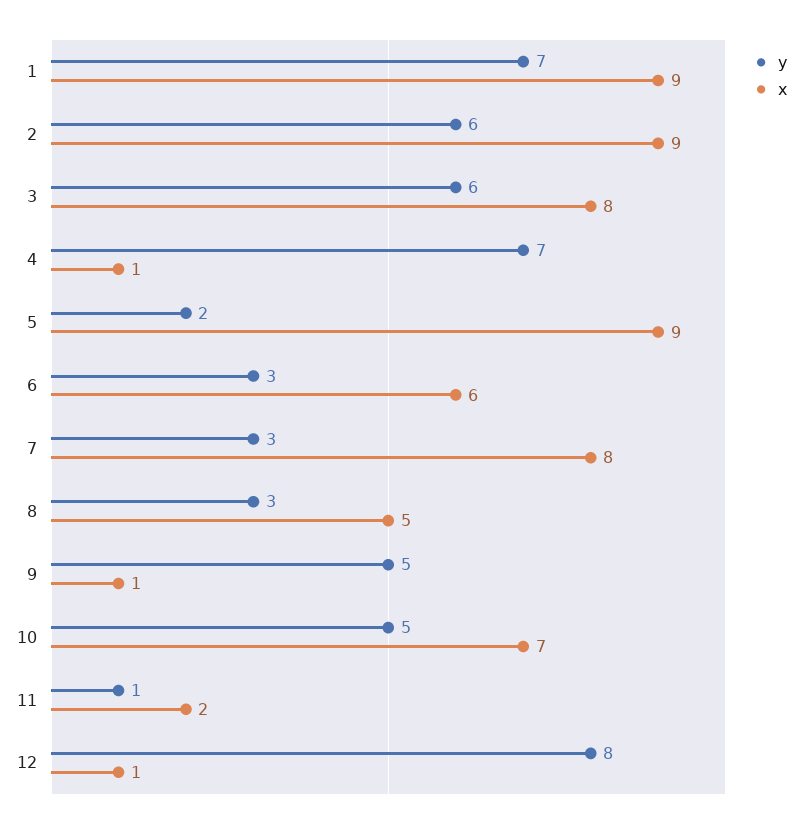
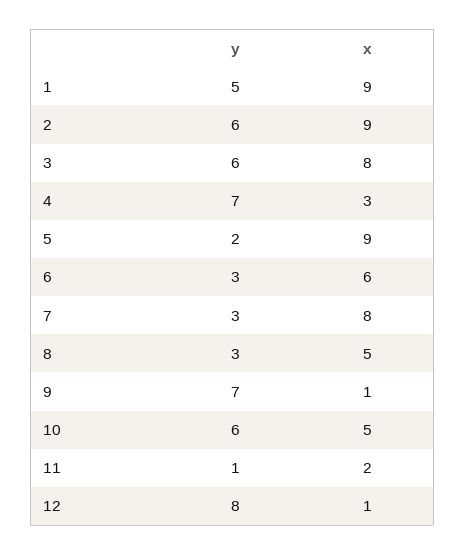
  {
    "y": {
-     "1": 7,
+     "1": 5,
      "2": 6,
      "3": 6,
      "4": 7,
      "5": 2,
      "6": 3,
      "7": 3,
      "8": 3,
-     "9": 5,
+     "9": 7,
-     "10": 5,
+     "10": 6,
      "11": 1,
      "12": 8
    },
    "x": {
      "1": 9,
      "2": 9,
      "3": 8,
-     "4": 1,
+     "4": 3,
      "5": 9,
      "6": 6,
      "7": 8,
      "8": 5,
      "9": 1,
-     "10": 7,
+     "10": 5,
      "11": 2,
      "12": 1
    }
  }

